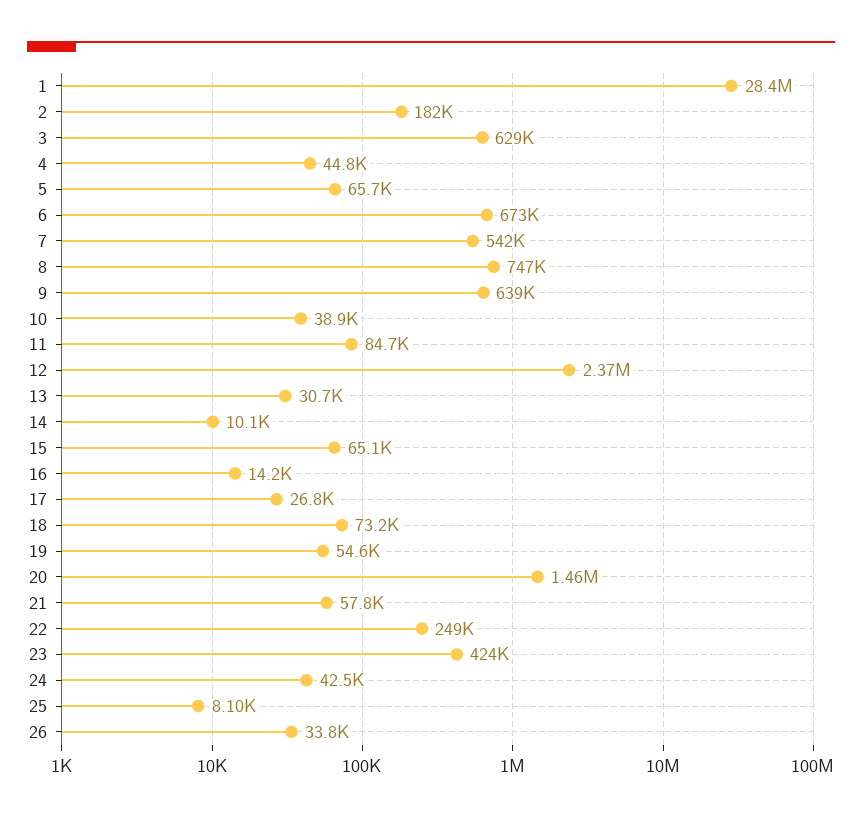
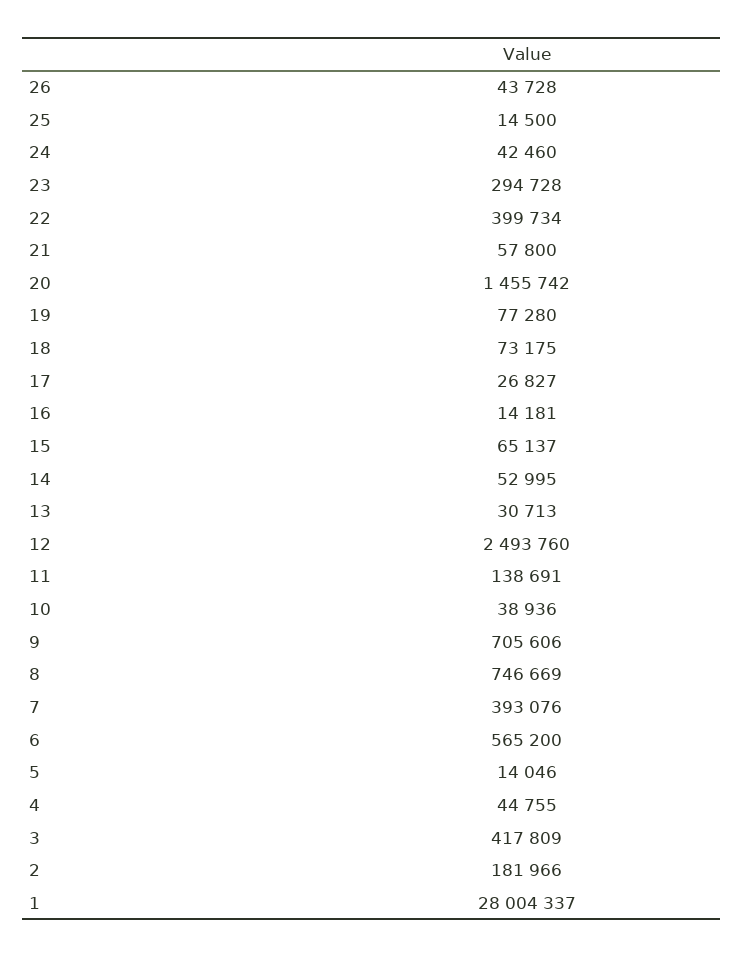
  {
-   "1": 28400000,
+   "1": 28004337,
    "2": 181966,
-   "3": 629000,
+   "3": 417809,
    "4": 44755,
-   "5": 65700,
+   "5": 14046,
-   "6": 673000,
+   "6": 565200,
-   "7": 542000,
+   "7": 393076,
    "8": 746669,
-   "9": 639000,
+   "9": 705606,
    "10": 38936,
-   "11": 84700,
+   "11": 138691,
-   "12": 2370000,
+   "12": 2493760,
    "13": 30713,
-   "14": 10100,
+   "14": 52995,
    "15": 65137,
    "16": 14181,
    "17": 26827,
    "18": 73175,
-   "19": 54600,
+   "19": 77280,
    "20": 1455742,
    "21": 57800,
-   "22": 249000,
+   "22": 399734,
-   "23": 424000,
+   "23": 294728,
    "24": 42460,
-   "25": 8100,
+   "25": 14500,
-   "26": 33800
+   "26": 43728
  }

